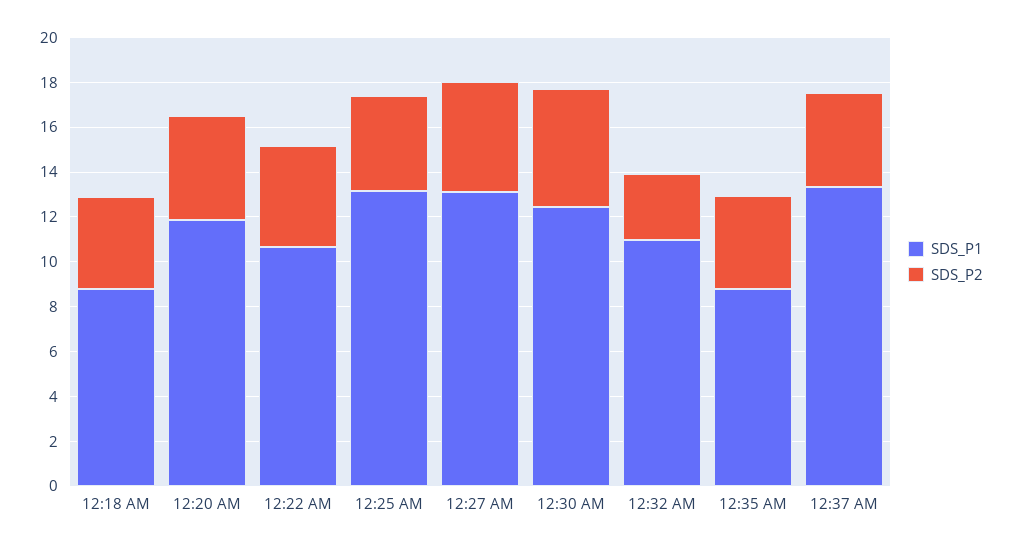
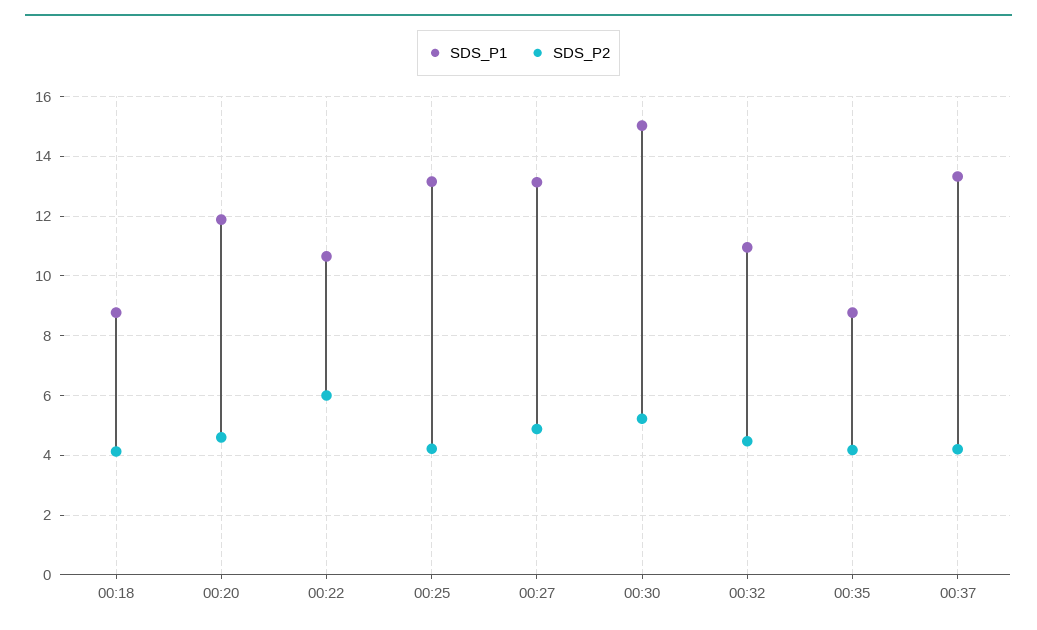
  {
    "SDS_P1": {
      "12:18 AM": 8.75,
      "12:20 AM": 12,
      "12:22 AM": 10.75,
      "12:25 AM": 13.25,
      "12:27 AM": 13.25,
-     "12:30 AM": 12.5,
+     "12:30 AM": 15,
      "12:32 AM": 11,
      "12:35 AM": 8.75,
      "12:37 AM": 13.25
    },
    "SDS_P2": {
      "12:18 AM": 4.25,
      "12:20 AM": 4.5,
-     "12:22 AM": 4.5,
+     "12:22 AM": 6,
      "12:25 AM": 4.25,
      "12:27 AM": 5,
      "12:30 AM": 5.25,
-     "12:32 AM": 3,
+     "12:32 AM": 4.5,
      "12:35 AM": 4.25,
      "12:37 AM": 4.25
    }
  }

